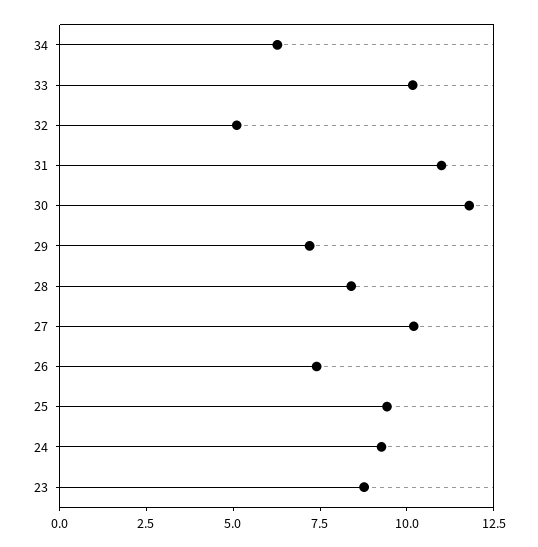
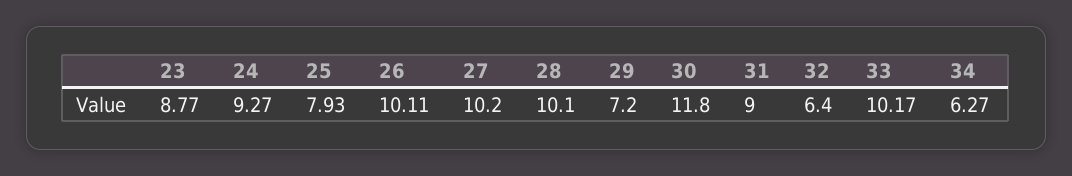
  {
    "34": 6.27,
    "33": 10.17,
-   "32": 5,
+   "32": 6.4,
-   "31": 11,
+   "31": 9,
    "30": 11.8,
    "29": 7.2,
-   "28": 8.5,
+   "28": 10.1,
    "27": 10.2,
-   "26": 7.5,
+   "26": 10.11,
-   "25": 9.5,
+   "25": 7.93,
    "24": 9.27,
    "23": 8.77
  }

